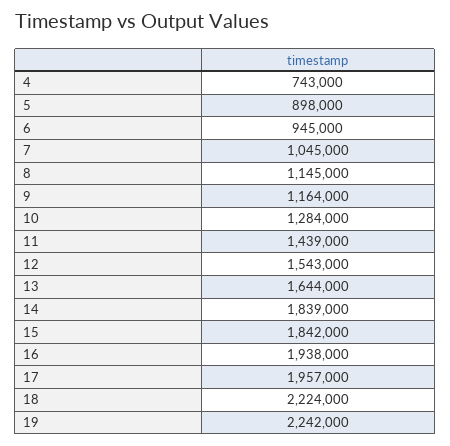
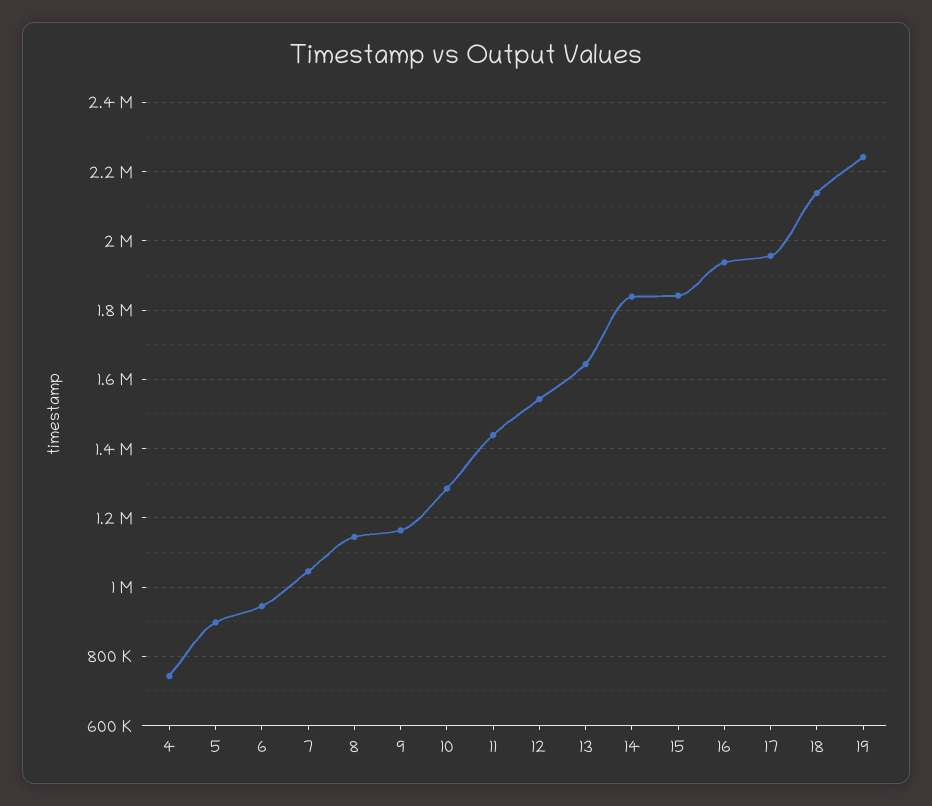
  {
    "4": 743000,
    "5": 898000,
    "6": 945000,
    "7": 1045000,
    "8": 1145000,
    "9": 1164000,
    "10": 1284000,
    "11": 1439000,
    "12": 1543000,
    "13": 1644000,
    "14": 1839000,
    "15": 1842000,
    "16": 1938000,
    "17": 1957000,
-   "18": 2224000,
+   "18": 2140000,
    "19": 2242000
  }

